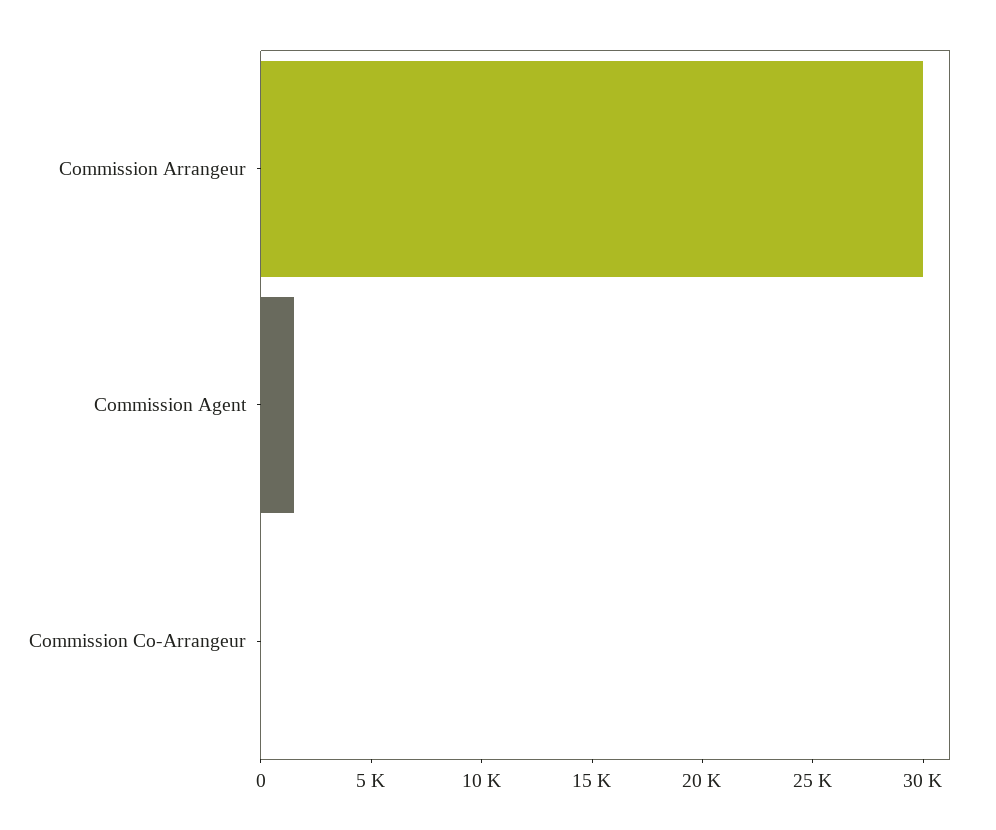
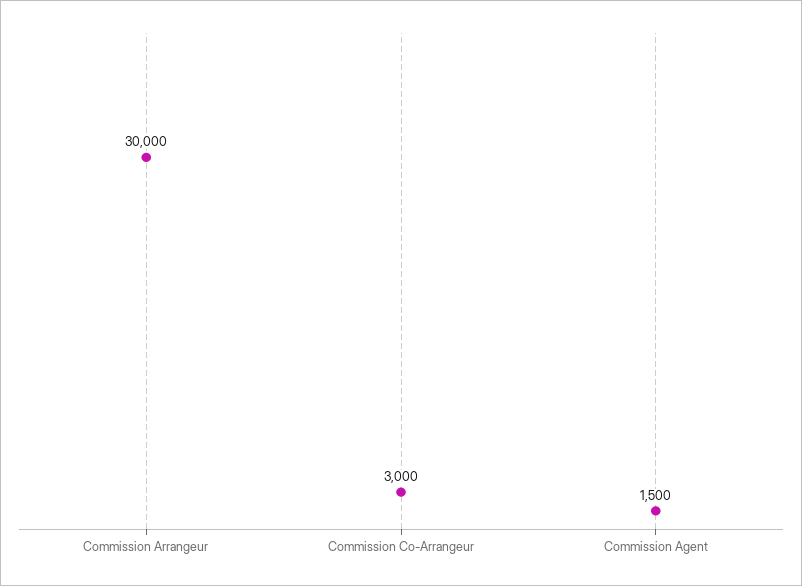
  {
    "Commission Arrangeur": 30000,
    "Commission Agent": 1500,
-   "Commission Co-Arrangeur": 0
+   "Commission Co-Arrangeur": 3000
  }

